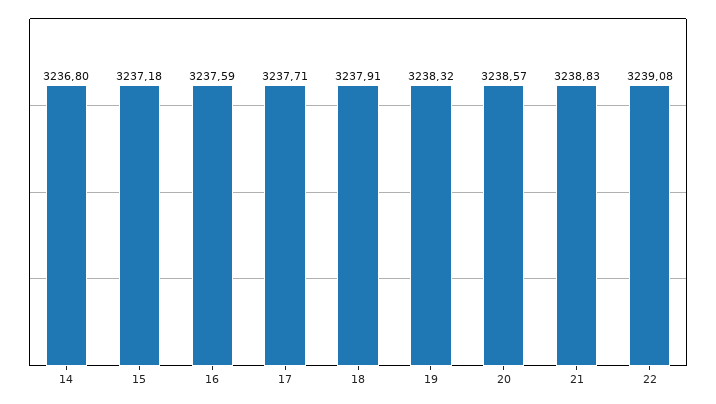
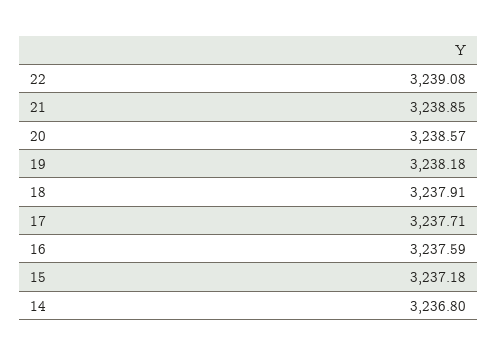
  {
    "14": 3236.8,
    "15": 3237.18,
    "16": 3237.59,
    "17": 3237.71,
    "18": 3237.91,
-   "19": 3238.32,
+   "19": 3238.18,
    "20": 3238.57,
-   "21": 3238.83,
+   "21": 3238.85,
    "22": 3239.08
  }

